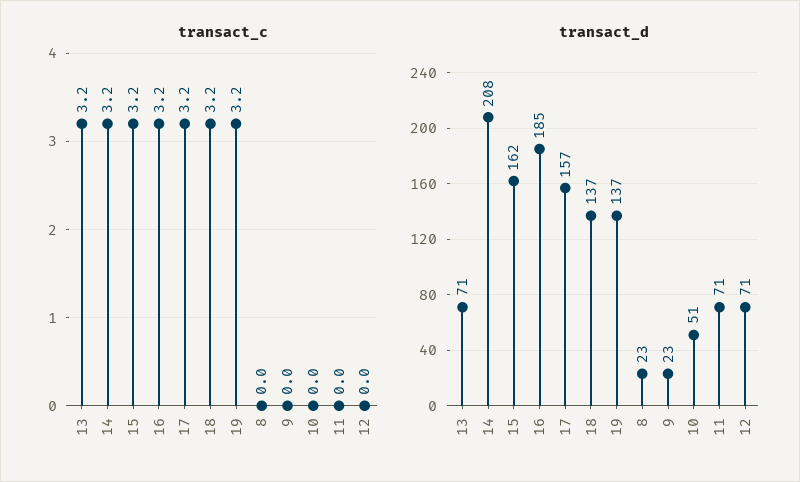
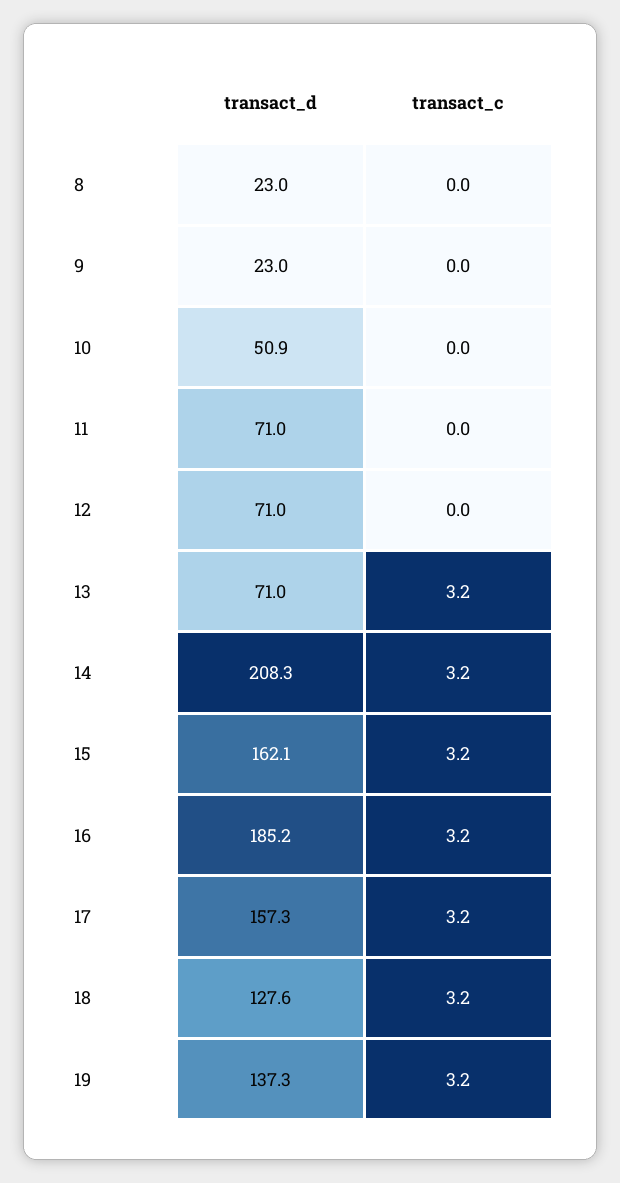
  {
    "transact_c": {
      "13": 3.2,
      "14": 3.2,
      "15": 3.2,
      "16": 3.2,
      "17": 3.2,
      "18": 3.2,
      "19": 3.2,
      "8": 0,
      "9": 0,
      "10": 0,
      "11": 0,
      "12": 0
    },
    "transact_d": {
      "13": 71,
      "14": 208.3,
      "15": 162.1,
      "16": 185.2,
      "17": 157.3,
-     "18": 137,
+     "18": 127.6,
      "19": 137.3,
      "8": 23,
      "9": 23,
      "10": 50.9,
      "11": 71,
      "12": 71
    }
  }

